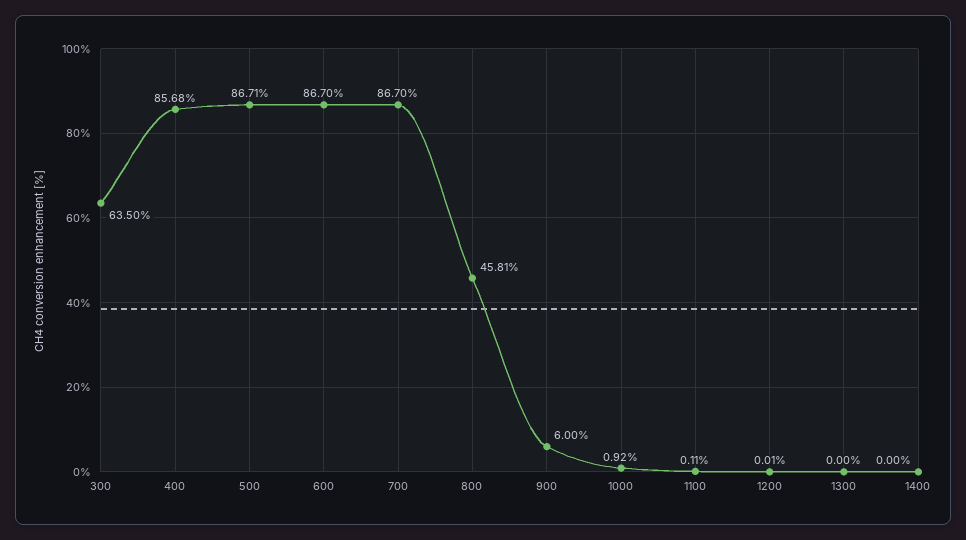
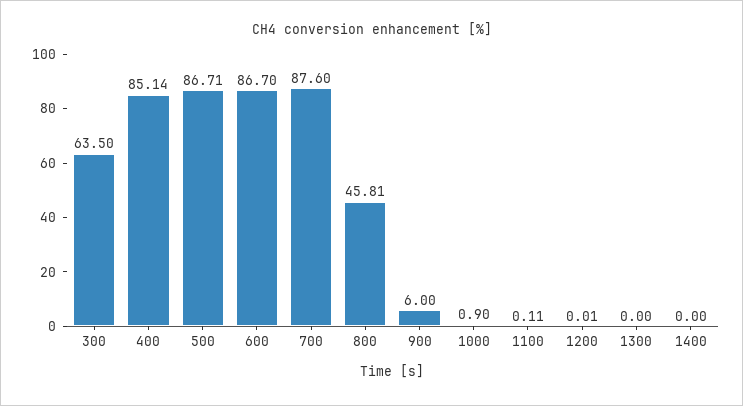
  {
    "300": 63.5,
-   "400": 85.68,
+   "400": 85.14,
    "500": 86.71,
    "600": 86.7,
-   "700": 86.7,
+   "700": 87.6,
    "800": 45.81,
    "900": 6,
-   "1000": 0.92,
+   "1000": 0.9,
    "1100": 0.11,
    "1200": 0.01,
    "1300": 0,
    "1400": 0
  }

